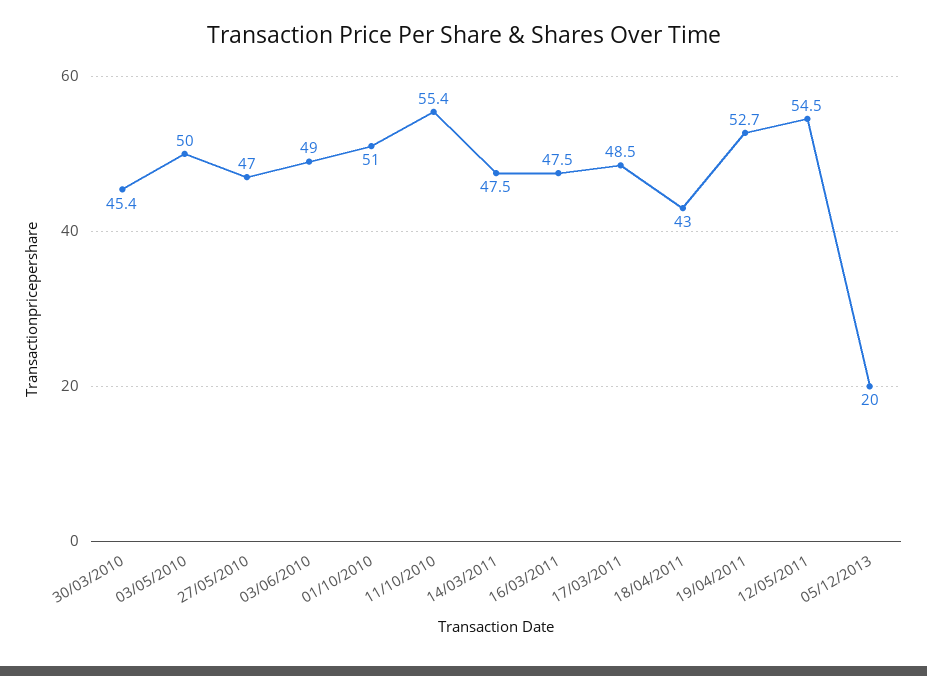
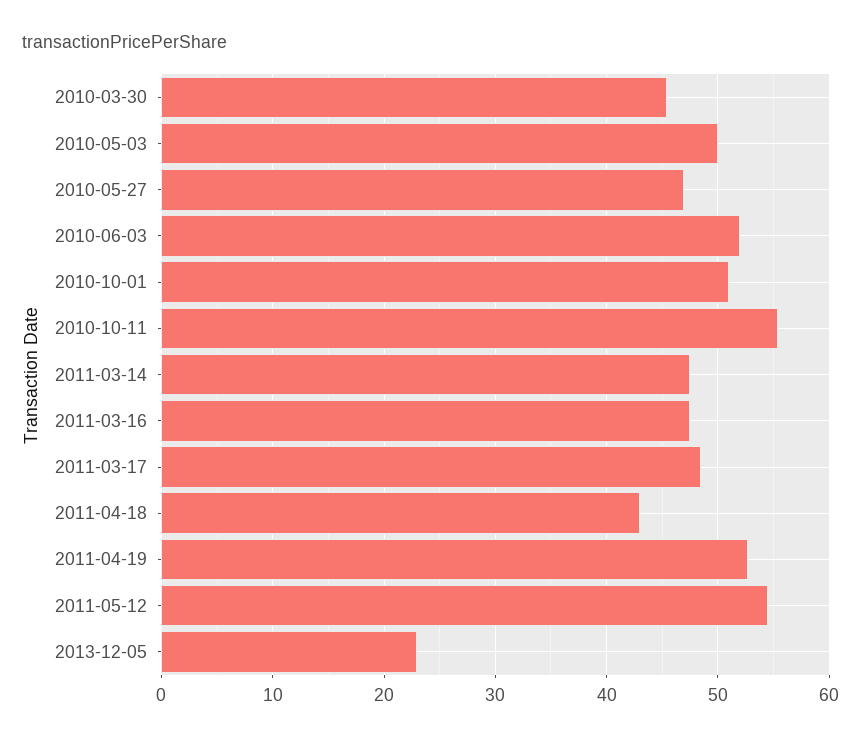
  {
    "30/03/2010": 45.4,
    "03/05/2010": 50,
    "27/05/2010": 47,
-   "03/06/2010": 49,
+   "03/06/2010": 52,
    "01/10/2010": 51,
    "11/10/2010": 55.4,
    "14/03/2011": 47.5,
    "16/03/2011": 47.5,
    "17/03/2011": 48.5,
    "18/04/2011": 43,
    "19/04/2011": 52.7,
    "12/05/2011": 54.5,
-   "05/12/2013": 20
+   "05/12/2013": 23
  }

